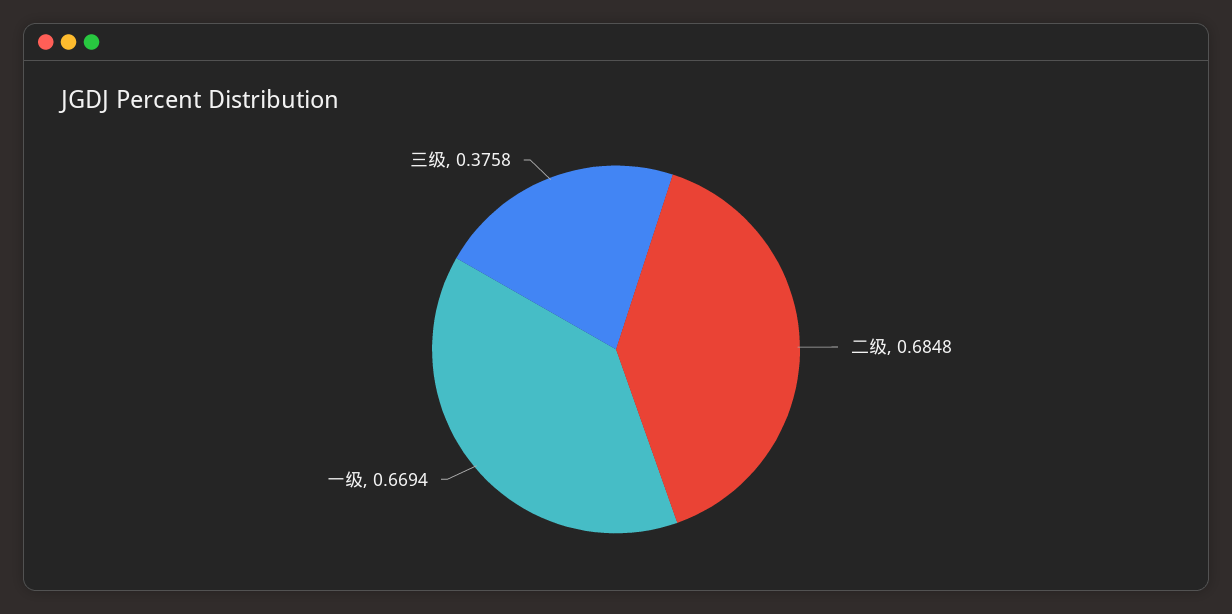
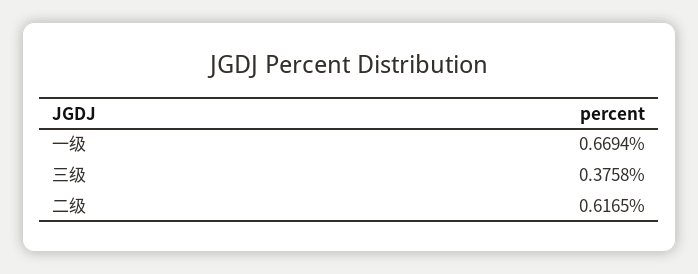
  {
-   "二级": 0.6848,
+   "二级": 0.6165,
    "一级": 0.6694,
    "三级": 0.3758
  }

